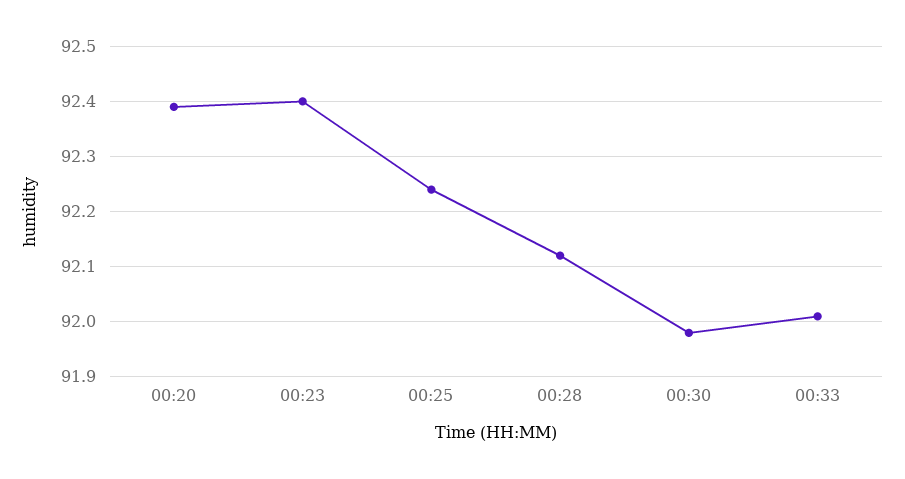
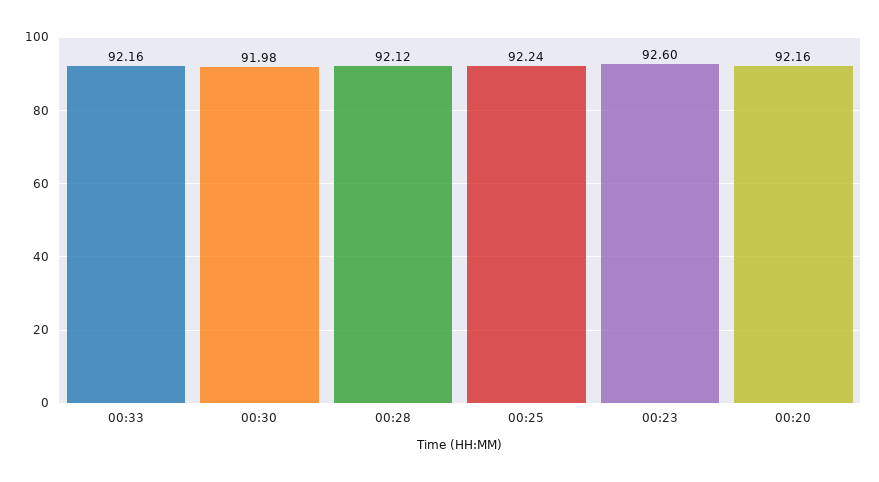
  {
-   "00:20": 92.4,
+   "00:20": 92.16,
-   "00:23": 92.4,
+   "00:23": 92.6,
    "00:25": 92.24,
    "00:28": 92.12,
    "00:30": 91.98,
-   "00:33": 92
+   "00:33": 92.16
  }

